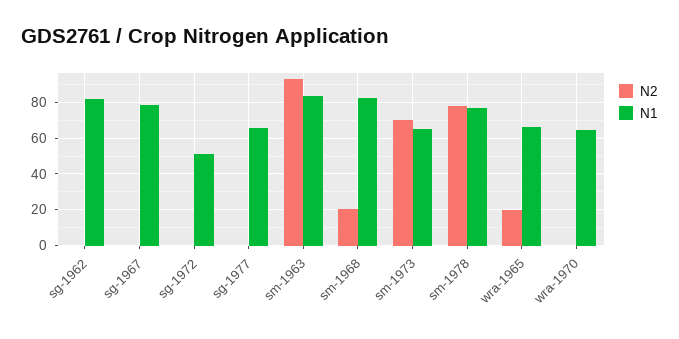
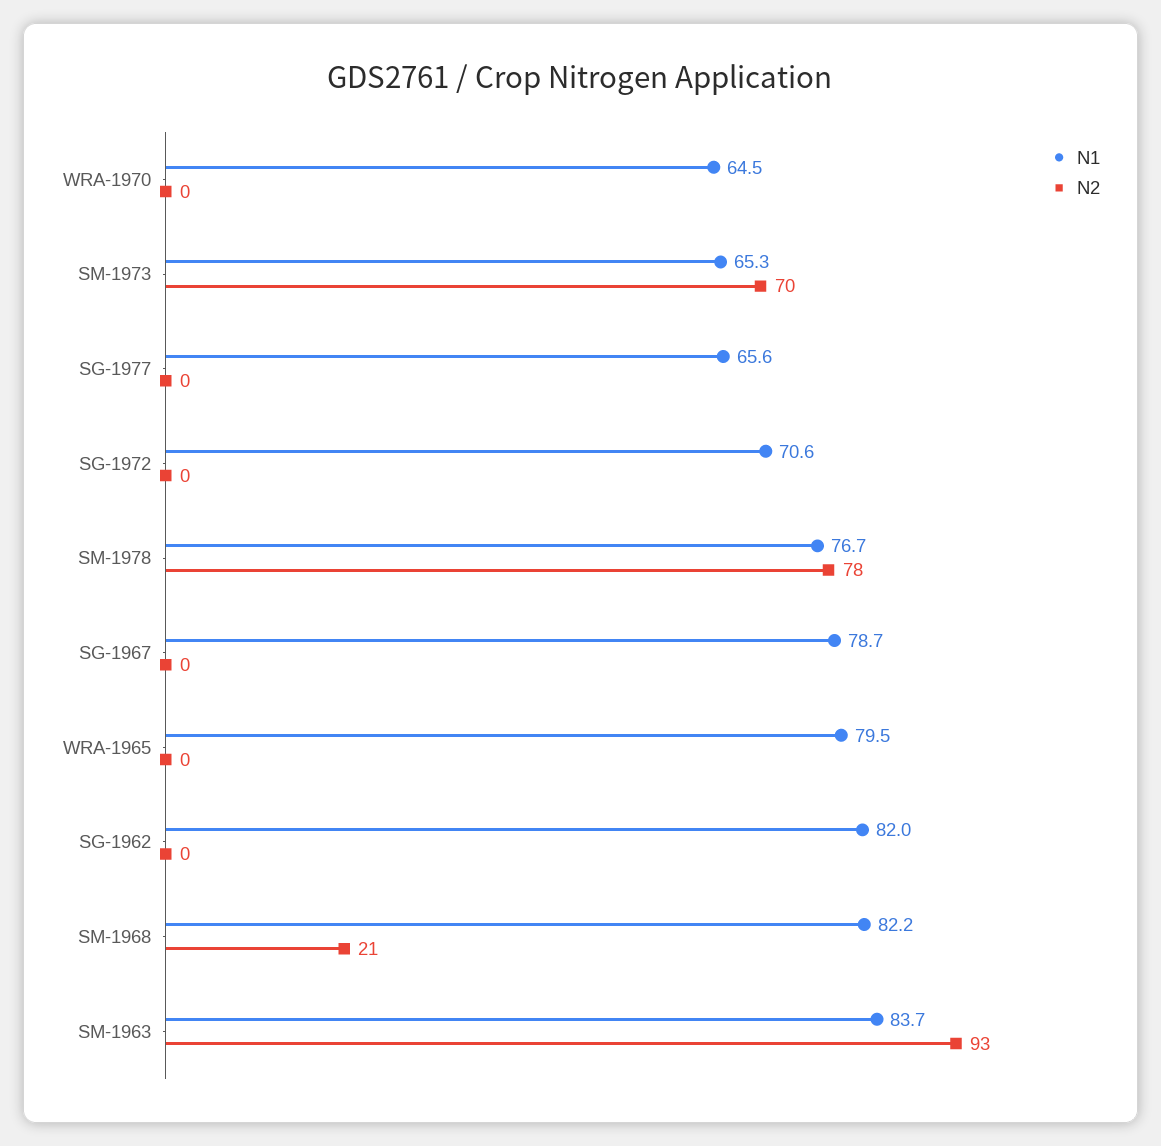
  {
    "N2": {
      "sg-1962": 0,
      "sg-1967": 0,
      "sg-1972": 0,
      "sg-1977": 0,
      "sm-1963": 93,
      "sm-1968": 21,
      "sm-1973": 70,
      "sm-1978": 78,
-     "wra-1965": 20,
+     "wra-1965": 0,
      "wra-1970": 0
    },
    "N1": {
      "sg-1962": 82,
      "sg-1967": 78.7,
-     "sg-1972": 50,
+     "sg-1972": 70.6,
      "sg-1977": 65.6,
      "sm-1963": 83.7,
      "sm-1968": 82.2,
      "sm-1973": 65.3,
      "sm-1978": 76.7,
-     "wra-1965": 65,
+     "wra-1965": 79.5,
      "wra-1970": 64.5
    }
  }

